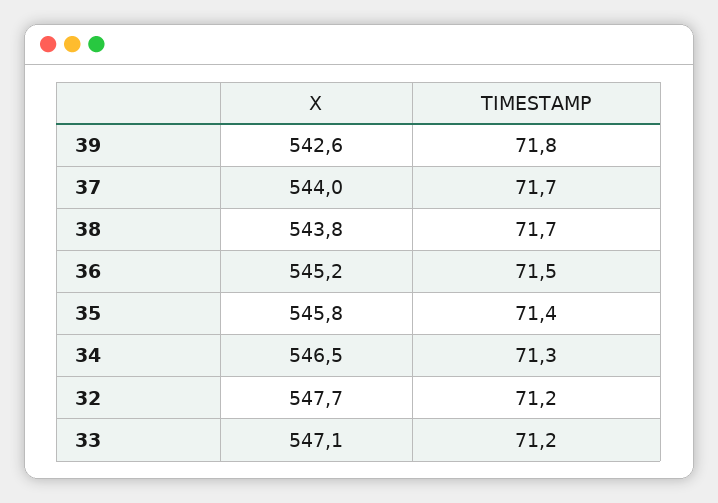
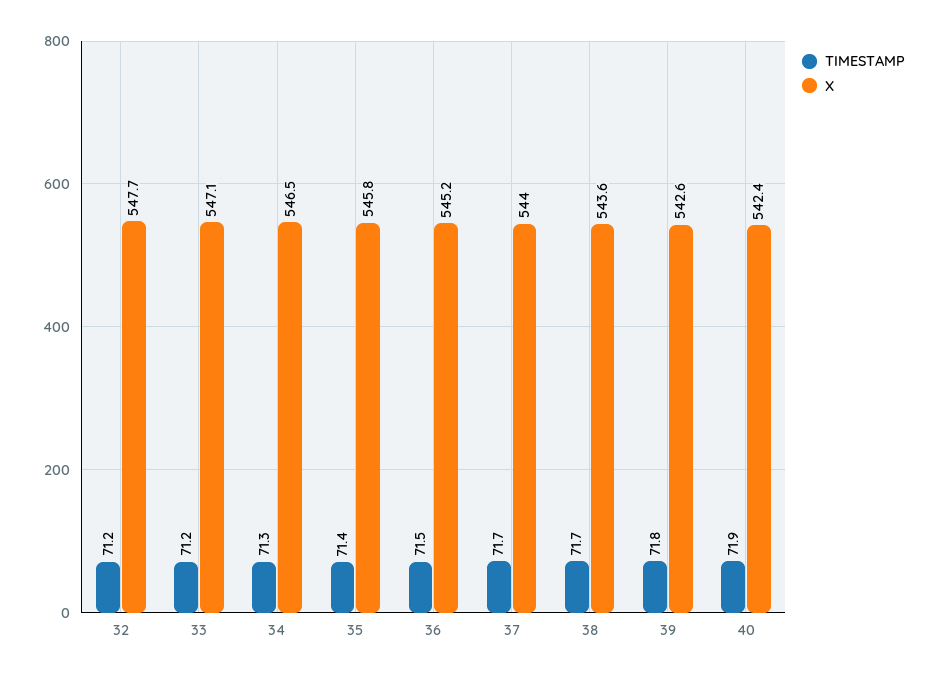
  {
    "X": {
      "39": 542.6,
      "37": 544,
-     "38": 543.8,
+     "38": 543.6,
      "36": 545.2,
      "35": 545.8,
      "34": 546.5,
      "32": 547.7,
-     "33": 547.1
+     "33": 547.1,
+     "40": 542.4
    },
    "TIMESTAMP": {
      "39": 71.8,
      "37": 71.7,
      "38": 71.7,
      "36": 71.5,
      "35": 71.4,
      "34": 71.3,
      "32": 71.2,
-     "33": 71.2
+     "33": 71.2,
+     "40": 71.9
    }
  }

